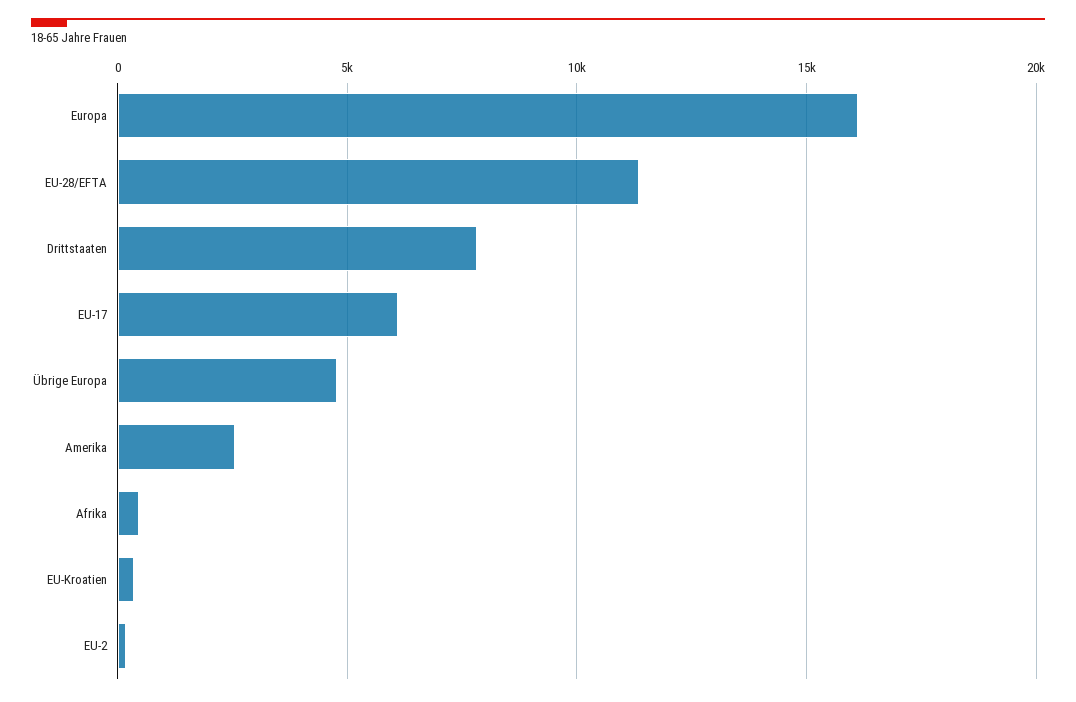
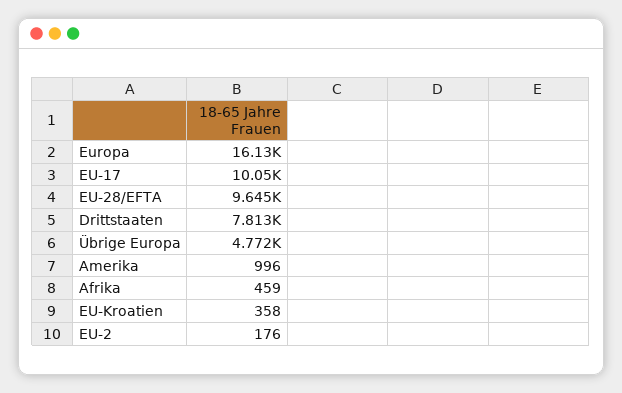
  {
    "Europa": 16130,
-   "EU-28/EFTA": 11500,
+   "EU-28/EFTA": 9645,
    "Drittstaaten": 7813,
-   "EU-17": 6000,
+   "EU-17": 10050,
    "Übrige Europa": 4772,
-   "Amerika": 2500,
+   "Amerika": 996,
    "Afrika": 459,
    "EU-Kroatien": 358,
    "EU-2": 176
  }

